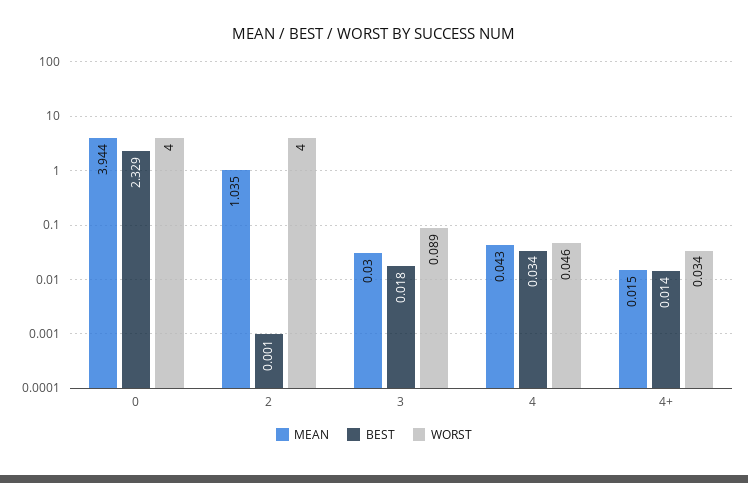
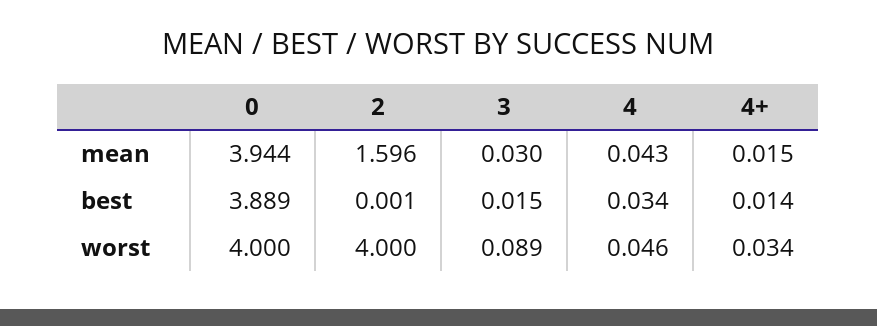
  {
    "MEAN": {
      "0": 3.944,
-     "2": 1.035,
+     "2": 1.596,
      "3": 0.03,
      "4": 0.043,
      "4+": 0.015
    },
    "BEST": {
-     "0": 2.329,
+     "0": 3.889,
      "2": 0.001,
-     "3": 0.018,
+     "3": 0.015,
      "4": 0.034,
      "4+": 0.014
    },
    "WORST": {
      "0": 4,
      "2": 4,
      "3": 0.089,
      "4": 0.046,
      "4+": 0.034
    }
  }

